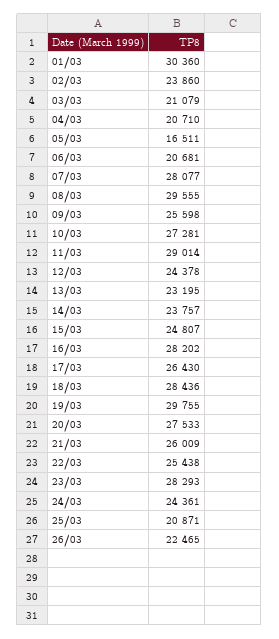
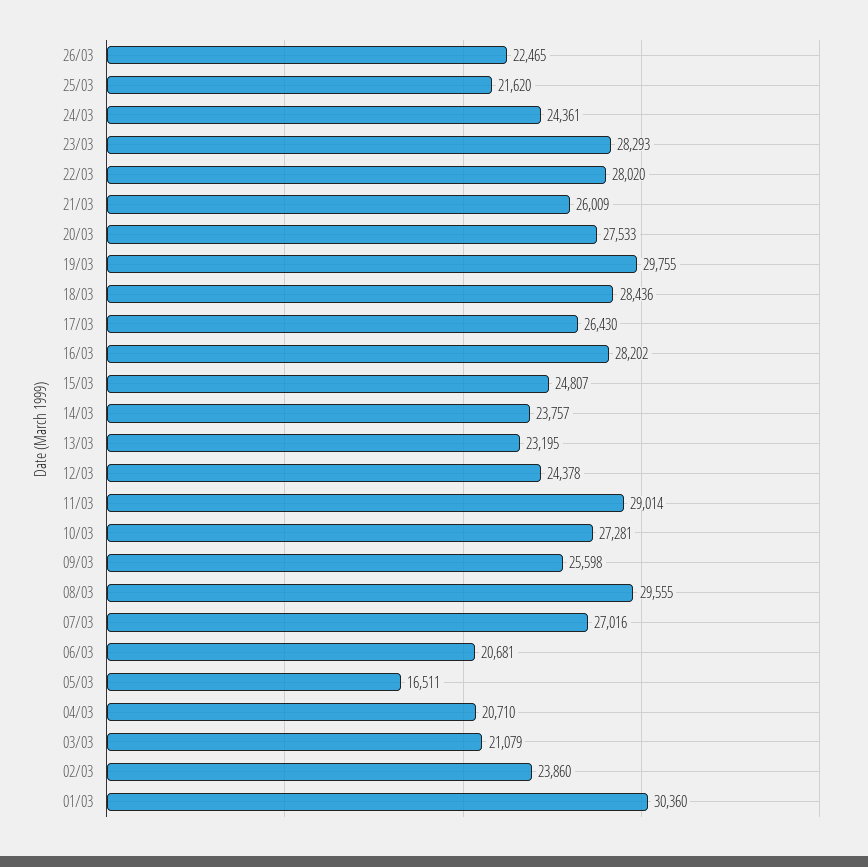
  {
    "01/03": 30360,
    "02/03": 23860,
    "03/03": 21079,
    "04/03": 20710,
    "05/03": 16511,
    "06/03": 20681,
-   "07/03": 28077,
+   "07/03": 27016,
    "08/03": 29555,
    "09/03": 25598,
    "10/03": 27281,
    "11/03": 29014,
    "12/03": 24378,
    "13/03": 23195,
    "14/03": 23757,
    "15/03": 24807,
    "16/03": 28202,
    "17/03": 26430,
    "18/03": 28436,
    "19/03": 29755,
    "20/03": 27533,
    "21/03": 26009,
-   "22/03": 25438,
+   "22/03": 28020,
    "23/03": 28293,
    "24/03": 24361,
-   "25/03": 20871,
+   "25/03": 21620,
    "26/03": 22465
  }

